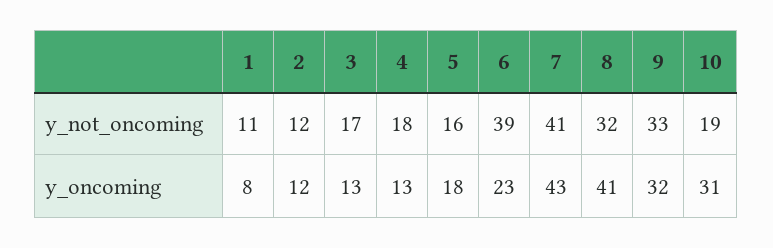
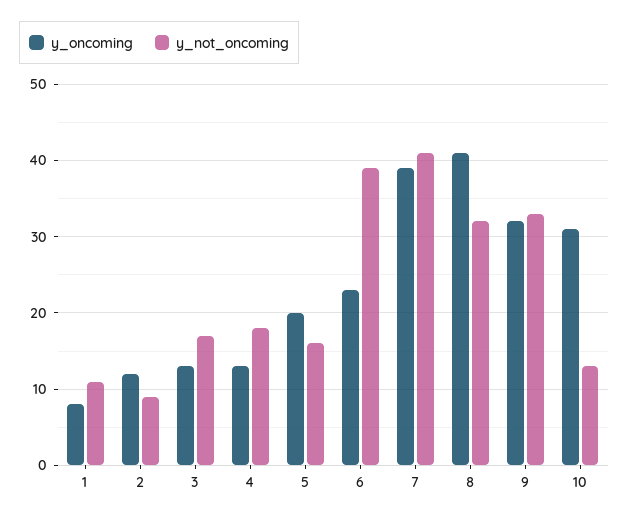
  {
    "y_not_oncoming": {
      "1": 11,
-     "2": 12,
+     "2": 9,
      "3": 17,
      "4": 18,
      "5": 16,
      "6": 39,
      "7": 41,
      "8": 32,
      "9": 33,
-     "10": 19
+     "10": 13
    },
    "y_oncoming": {
      "1": 8,
      "2": 12,
      "3": 13,
      "4": 13,
-     "5": 18,
+     "5": 20,
      "6": 23,
-     "7": 43,
+     "7": 39,
      "8": 41,
      "9": 32,
      "10": 31
    }
  }

